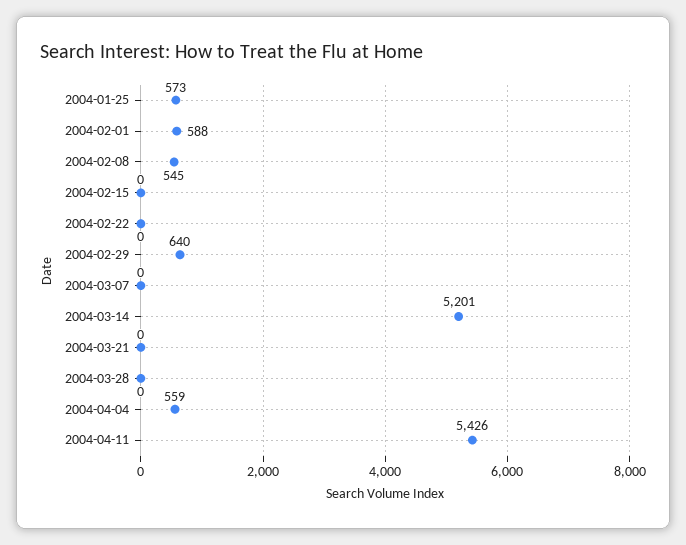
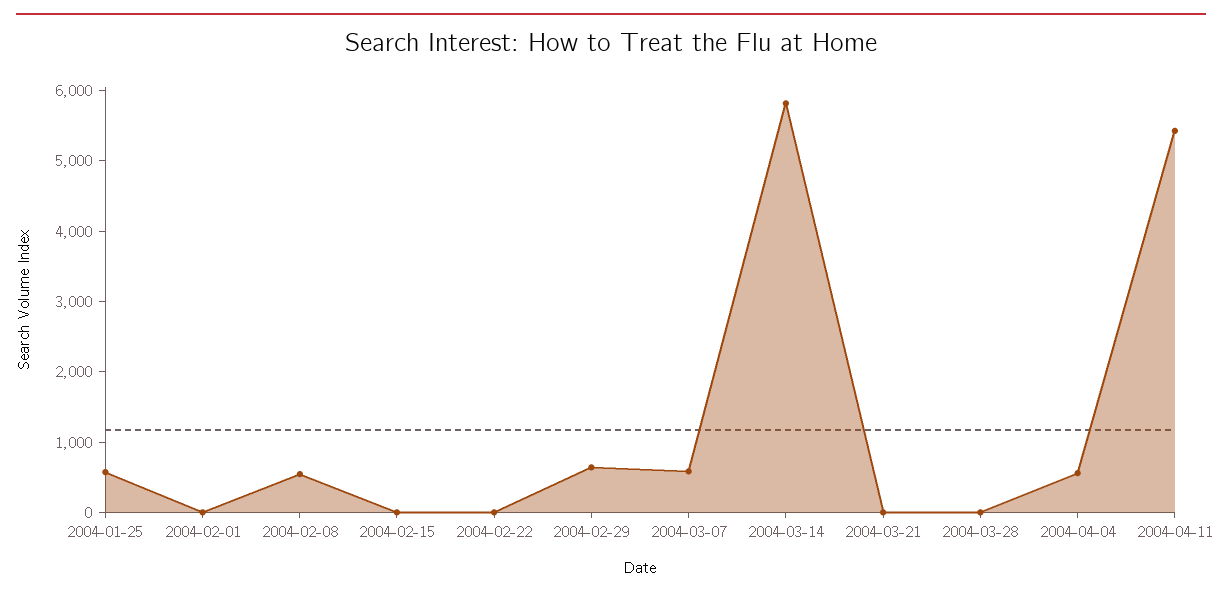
  {
    "2004-01-25": 573,
-   "2004-02-01": 588,
+   "2004-02-01": 0,
    "2004-02-08": 545,
    "2004-02-15": 0,
    "2004-02-22": 0,
    "2004-02-29": 640,
-   "2004-03-07": 0,
+   "2004-03-07": 600,
-   "2004-03-14": 5201,
+   "2004-03-14": 5800,
    "2004-03-21": 0,
    "2004-03-28": 0,
    "2004-04-04": 559,
    "2004-04-11": 5426
  }

